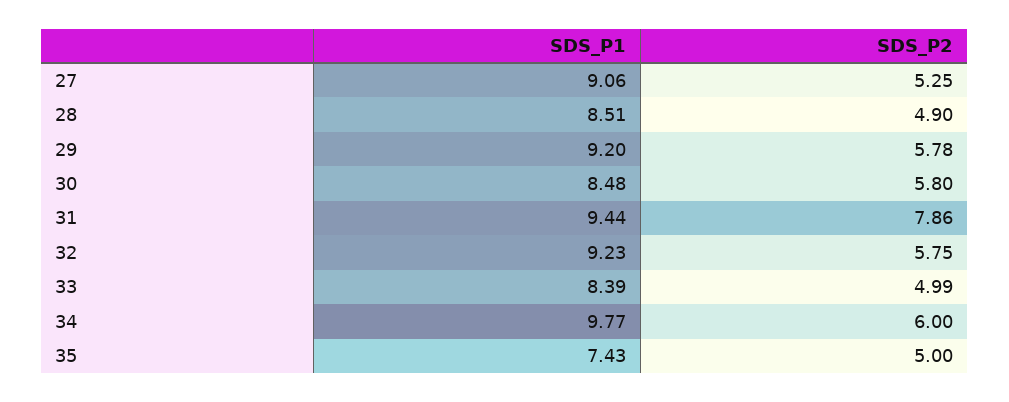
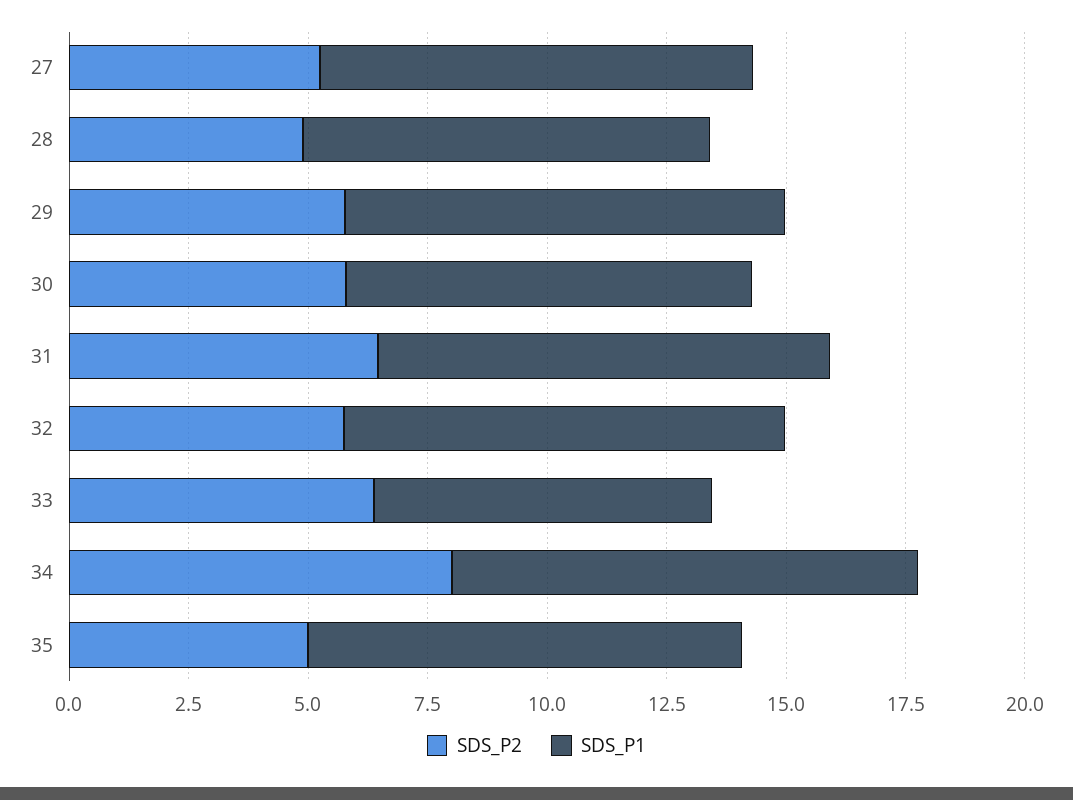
  {
    "SDS_P1": {
      "27": 9.06,
      "28": 8.51,
      "29": 9.2,
      "30": 8.48,
      "31": 9.44,
      "32": 9.23,
-     "33": 8.39,
+     "33": 7,
      "34": 9.77,
-     "35": 7.43
+     "35": 9
    },
    "SDS_P2": {
      "27": 5.25,
      "28": 4.9,
      "29": 5.78,
      "30": 5.8,
-     "31": 7.86,
+     "31": 6.5,
      "32": 5.75,
-     "33": 4.99,
+     "33": 6.5,
-     "34": 6,
+     "34": 8,
      "35": 5
    }
  }

